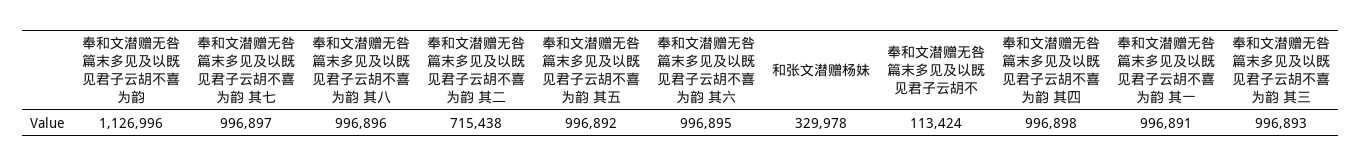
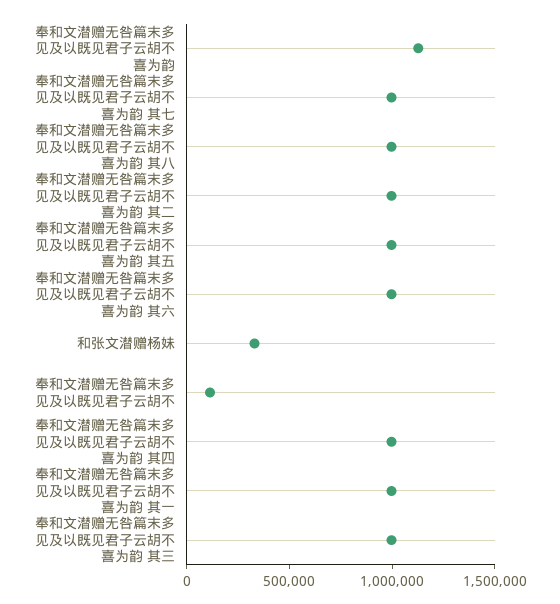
  {
    "奉和文潜赠无咎篇末多见及以既见君子云胡不喜为韵": 1126996,
    "奉和文潜赠无咎篇末多见及以既见君子云胡不喜为韵 其七": 996897,
    "奉和文潜赠无咎篇末多见及以既见君子云胡不喜为韵 其八": 996896,
-   "奉和文潜赠无咎篇末多见及以既见君子云胡不喜为韵 其二": 715438,
+   "奉和文潜赠无咎篇末多见及以既见君子云胡不喜为韵 其二": 1000000,
    "奉和文潜赠无咎篇末多见及以既见君子云胡不喜为韵 其五": 996892,
    "奉和文潜赠无咎篇末多见及以既见君子云胡不喜为韵 其六": 996895,
    "和张文潜赠杨妹": 329978,
    "奉和文潜赠无咎篇末多见及以既见君子云胡不": 113424,
    "奉和文潜赠无咎篇末多见及以既见君子云胡不喜为韵 其四": 996898,
    "奉和文潜赠无咎篇末多见及以既见君子云胡不喜为韵 其一": 996891,
    "奉和文潜赠无咎篇末多见及以既见君子云胡不喜为韵 其三": 996893
  }

